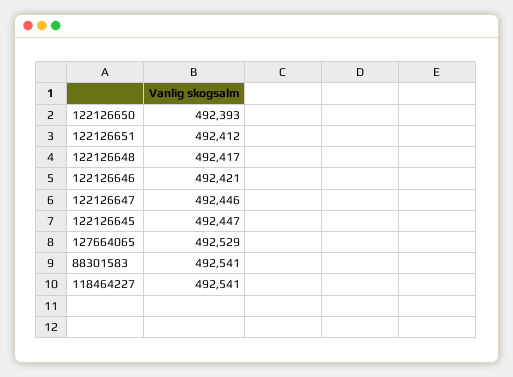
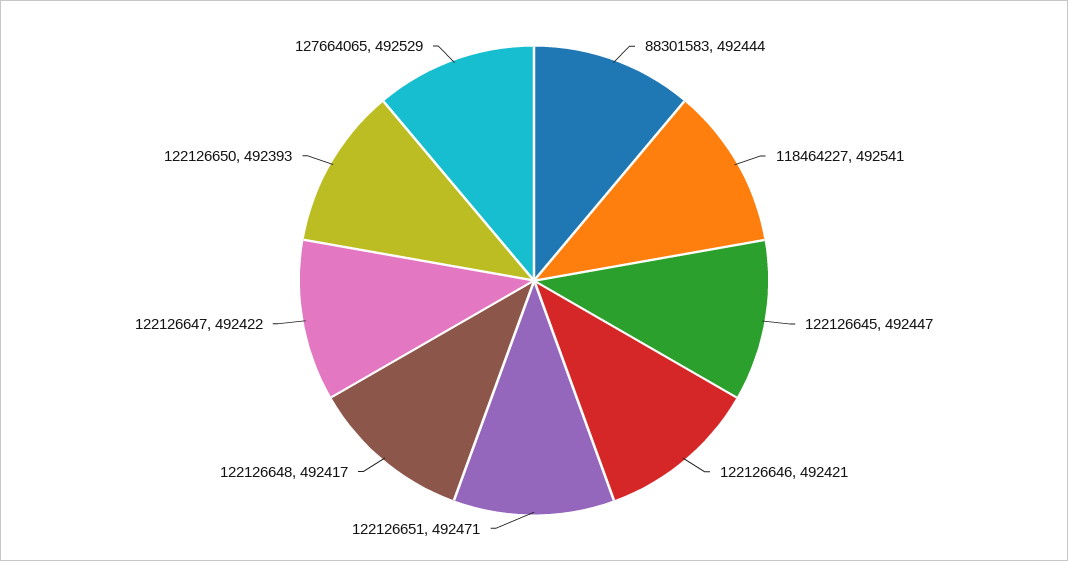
  {
    "122126650": 492393,
-   "122126651": 492412,
+   "122126651": 492471,
    "122126648": 492417,
    "122126646": 492421,
-   "122126647": 492446,
+   "122126647": 492422,
    "122126645": 492447,
    "127664065": 492529,
-   "88301583": 492541,
+   "88301583": 492444,
    "118464227": 492541
  }

